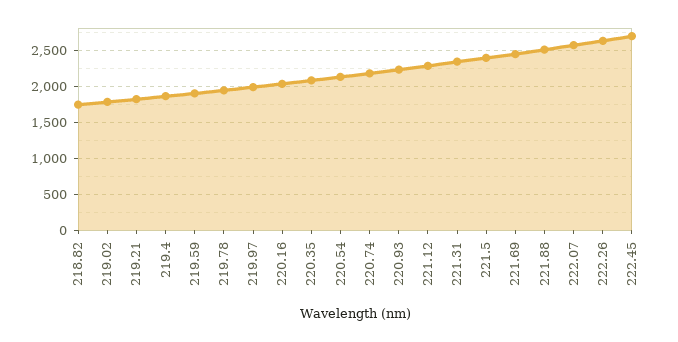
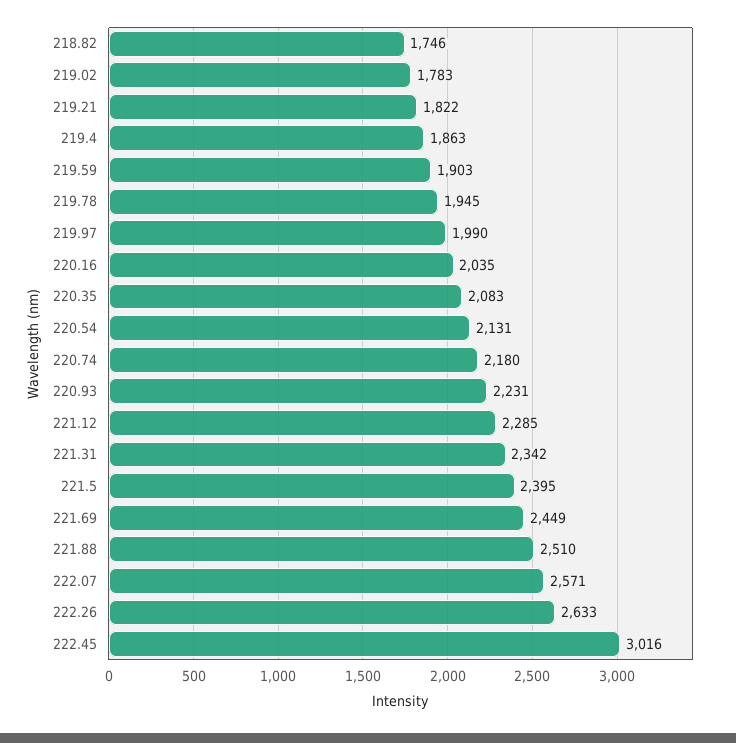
  {
    "218.82": 1746,
    "219.02": 1783,
    "219.21": 1822,
    "219.4": 1863,
    "219.59": 1903,
    "219.78": 1945,
    "219.97": 1990,
    "220.16": 2035,
    "220.35": 2083,
    "220.54": 2131,
    "220.74": 2180,
    "220.93": 2231,
    "221.12": 2285,
    "221.31": 2342,
    "221.5": 2395,
    "221.69": 2449,
    "221.88": 2510,
    "222.07": 2571,
    "222.26": 2633,
-   "222.45": 2700
+   "222.45": 3016
  }

